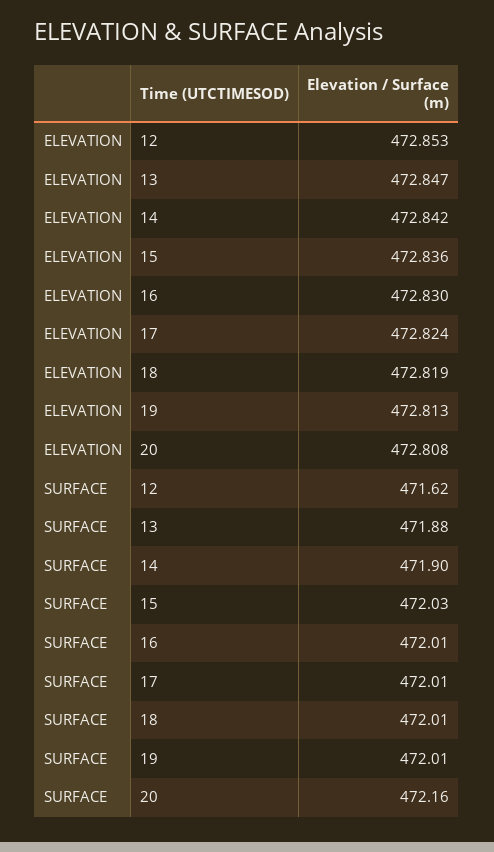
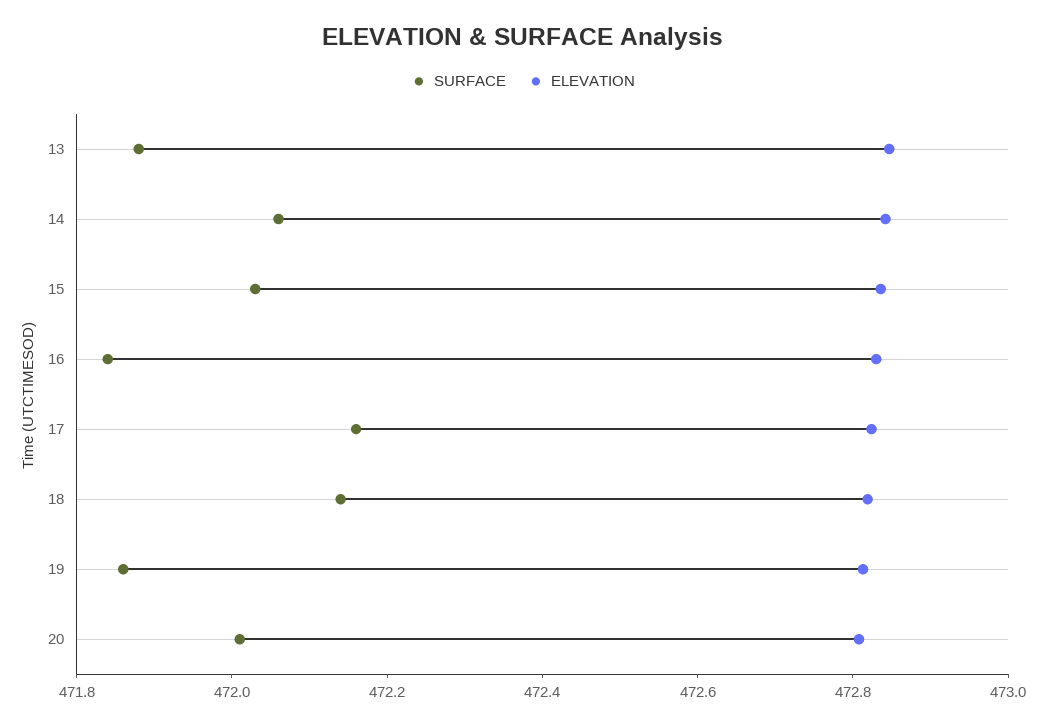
  {
    "ELEVATION": {
-     "12": 472.853,
      "13": 472.847,
      "14": 472.842,
      "15": 472.836,
      "16": 472.83,
      "17": 472.824,
      "18": 472.819,
      "19": 472.813,
      "20": 472.808
    },
    "SURFACE": {
-     "12": 471.62,
      "13": 471.88,
-     "14": 471.9,
+     "14": 472.05,
      "15": 472.03,
-     "16": 472.01,
+     "16": 471.85,
-     "17": 472.01,
+     "17": 472.15,
-     "18": 472.01,
+     "18": 472.15,
-     "19": 472.01,
+     "19": 471.85,
-     "20": 472.16
+     "20": 472
    }
  }

